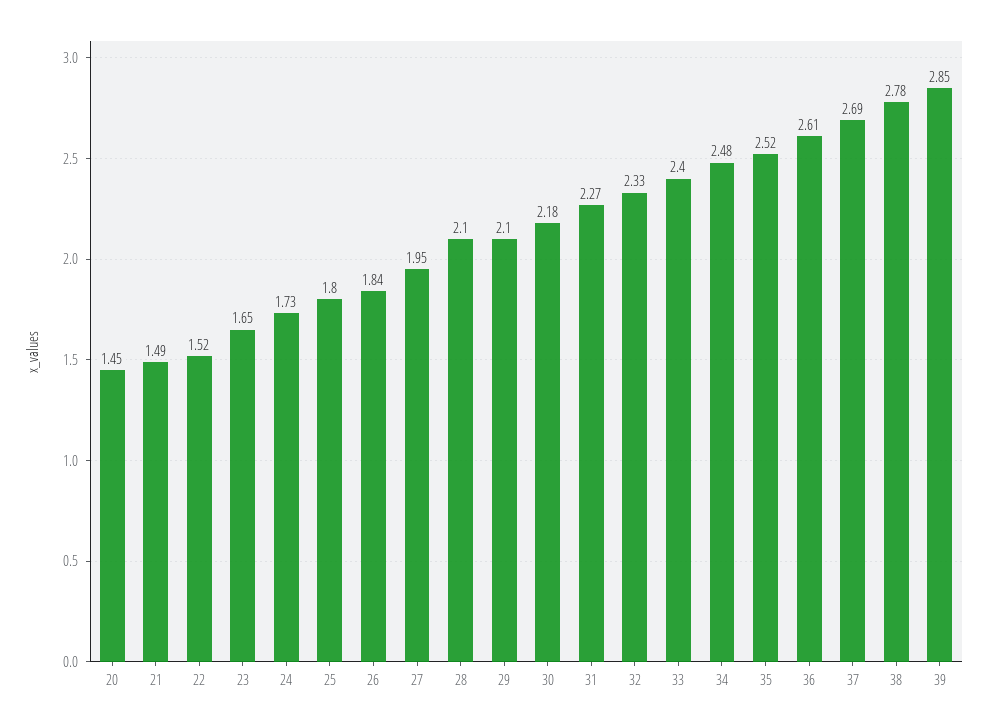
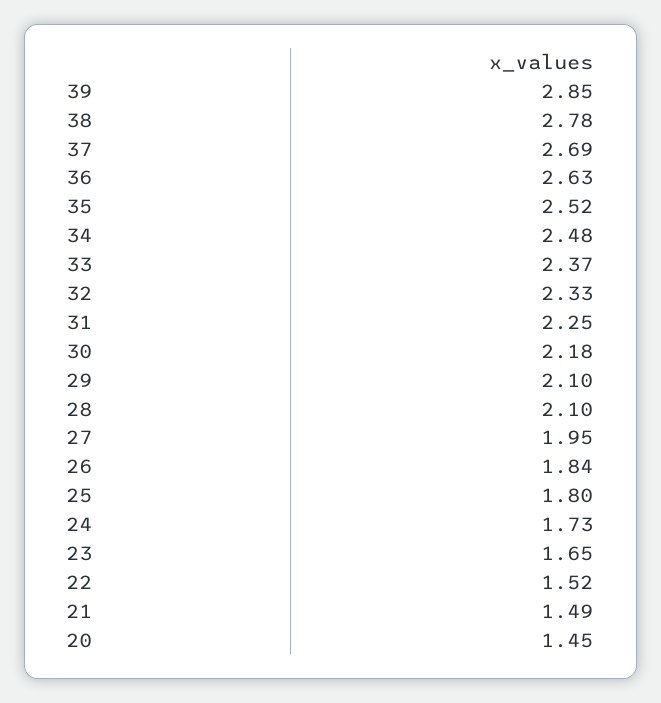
  {
    "20": 1.45,
    "21": 1.49,
    "22": 1.52,
    "23": 1.65,
    "24": 1.73,
    "25": 1.8,
    "26": 1.84,
    "27": 1.95,
    "28": 2.1,
    "29": 2.1,
    "30": 2.18,
-   "31": 2.27,
+   "31": 2.25,
    "32": 2.33,
-   "33": 2.4,
+   "33": 2.37,
    "34": 2.48,
    "35": 2.52,
-   "36": 2.61,
+   "36": 2.63,
    "37": 2.69,
    "38": 2.78,
    "39": 2.85
  }

